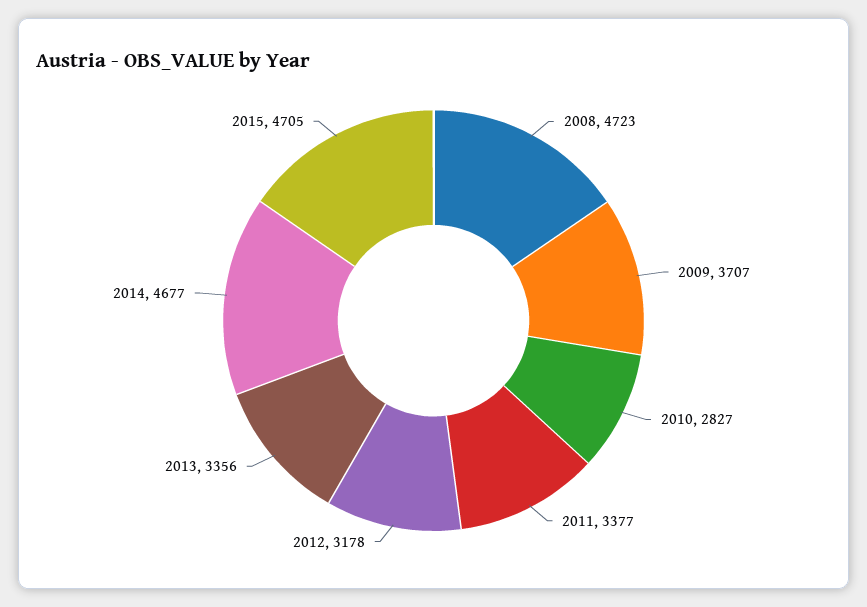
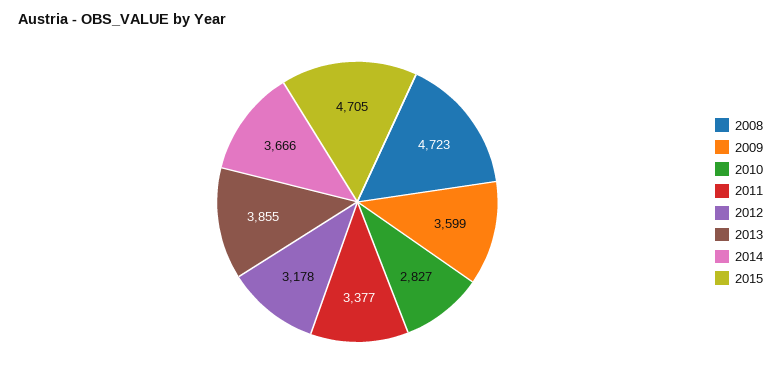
  {
    "2008": 4723,
-   "2009": 3707,
+   "2009": 3599,
    "2010": 2827,
    "2011": 3377,
    "2012": 3178,
-   "2013": 3356,
+   "2013": 3855,
-   "2014": 4677,
+   "2014": 3666,
    "2015": 4705
  }

